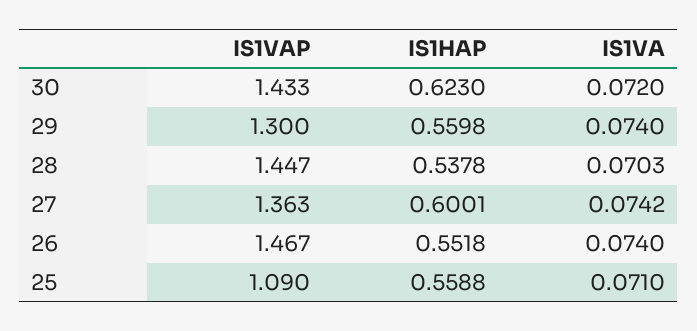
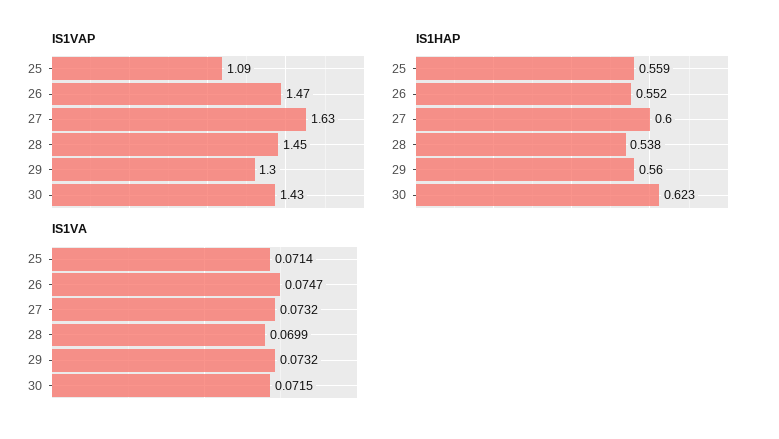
  {
    "IS1VAP": {
      "30": 1.433,
      "29": 1.3,
      "28": 1.447,
-     "27": 1.363,
+     "27": 1.63,
      "26": 1.467,
      "25": 1.09
    },
    "IS1HAP": {
      "30": 0.623,
      "29": 0.5598,
      "28": 0.5378,
      "27": 0.6001,
      "26": 0.5518,
      "25": 0.5588
    },
    "IS1VA": {
-     "30": 0.072,
+     "30": 0.0715,
-     "29": 0.074,
+     "29": 0.0732,
-     "28": 0.0703,
+     "28": 0.0699,
-     "27": 0.0742,
+     "27": 0.0732,
-     "26": 0.074,
+     "26": 0.0747,
-     "25": 0.071
+     "25": 0.0714
    }
  }

